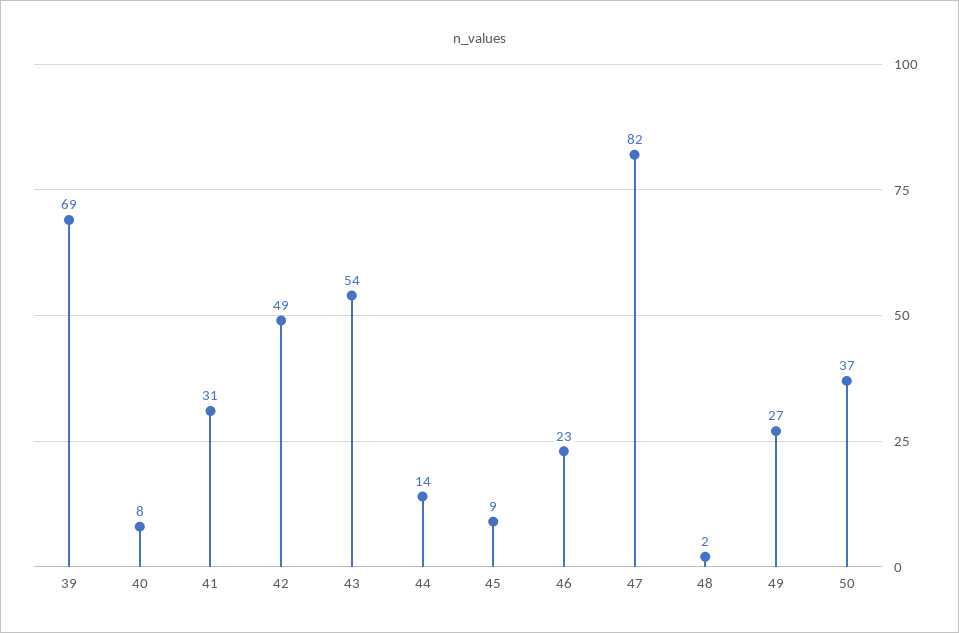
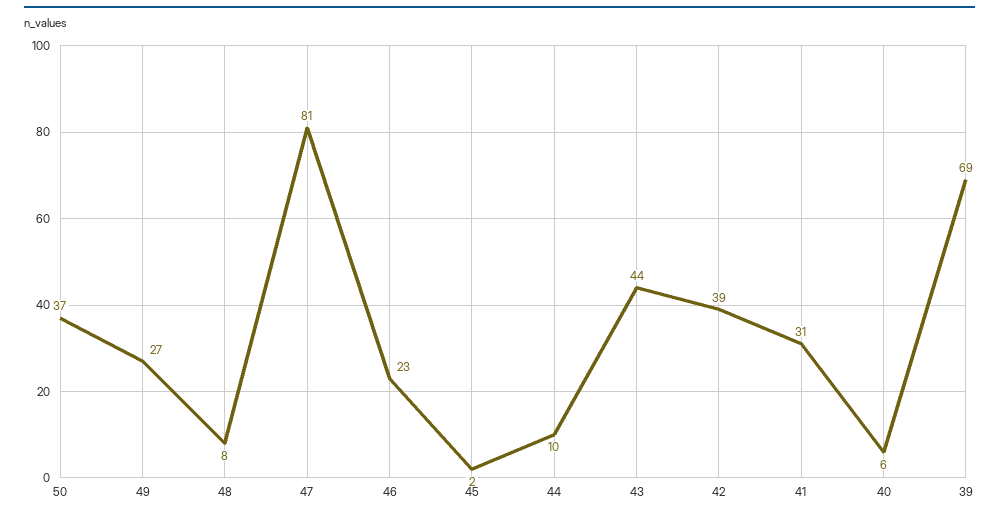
  {
    "39": 69,
-   "40": 8,
+   "40": 6,
    "41": 31,
-   "42": 49,
+   "42": 39,
-   "43": 54,
+   "43": 44,
-   "44": 14,
+   "44": 10,
-   "45": 9,
+   "45": 2,
    "46": 23,
-   "47": 82,
+   "47": 81,
-   "48": 2,
+   "48": 8,
    "49": 27,
    "50": 37
  }

